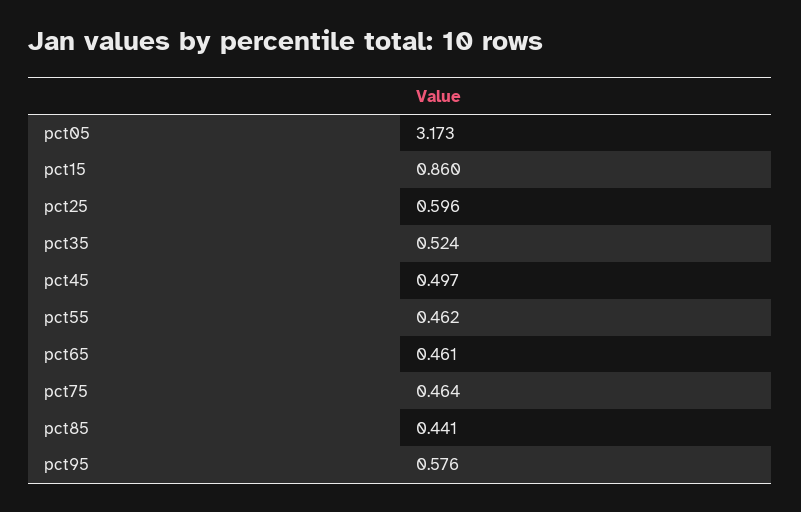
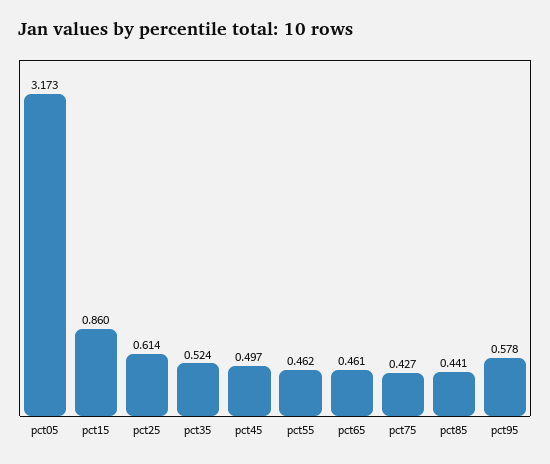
  {
    "pct05": 3.173,
    "pct15": 0.86,
-   "pct25": 0.596,
+   "pct25": 0.614,
    "pct35": 0.524,
    "pct45": 0.497,
    "pct55": 0.462,
    "pct65": 0.461,
-   "pct75": 0.464,
+   "pct75": 0.427,
    "pct85": 0.441,
-   "pct95": 0.576
+   "pct95": 0.578
  }

